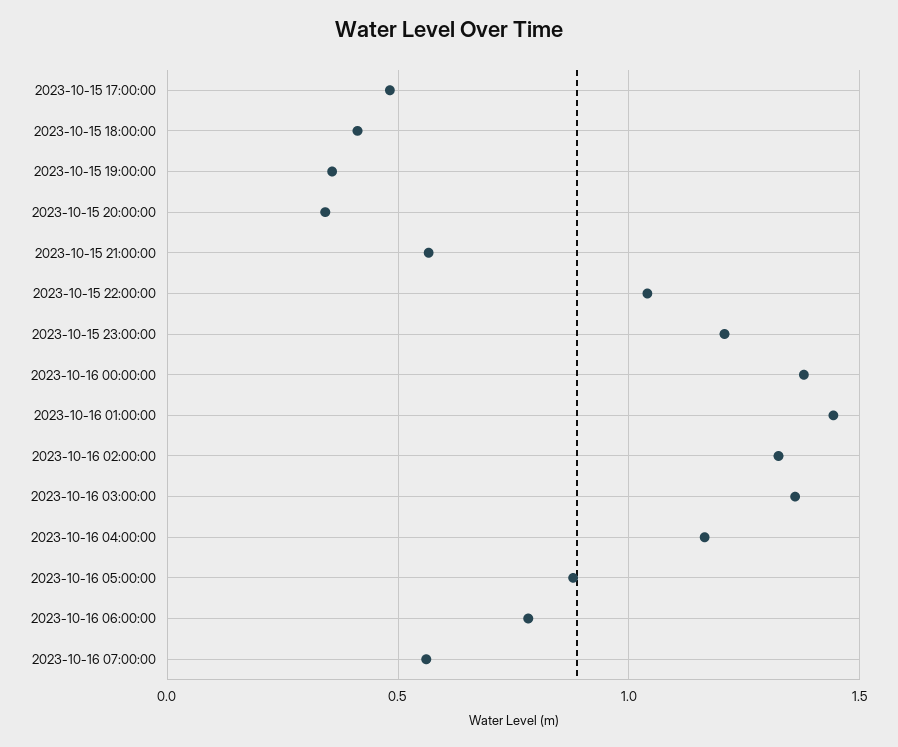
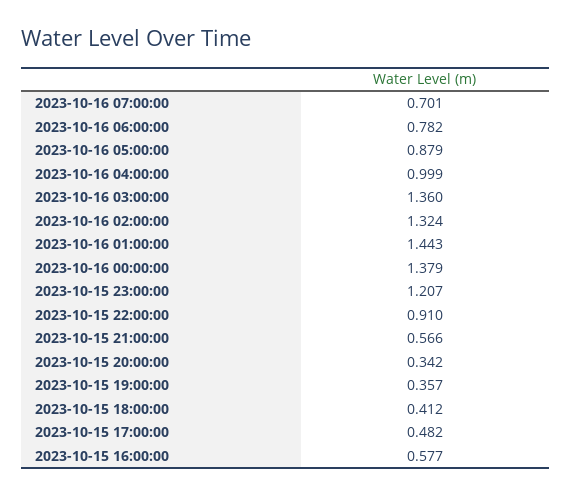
  {
    "2023-10-15 17:00:00": 0.482,
    "2023-10-15 18:00:00": 0.412,
    "2023-10-15 19:00:00": 0.357,
    "2023-10-15 20:00:00": 0.342,
    "2023-10-15 21:00:00": 0.566,
-   "2023-10-15 22:00:00": 1.05,
+   "2023-10-15 22:00:00": 0.91,
    "2023-10-15 23:00:00": 1.207,
    "2023-10-16 00:00:00": 1.379,
    "2023-10-16 01:00:00": 1.443,
    "2023-10-16 02:00:00": 1.324,
    "2023-10-16 03:00:00": 1.36,
-   "2023-10-16 04:00:00": 1.15,
+   "2023-10-16 04:00:00": 0.999,
    "2023-10-16 05:00:00": 0.879,
    "2023-10-16 06:00:00": 0.782,
-   "2023-10-16 07:00:00": 0.55
+   "2023-10-16 07:00:00": 0.701,
+   "2023-10-15 16:00:00": 0.577
  }

